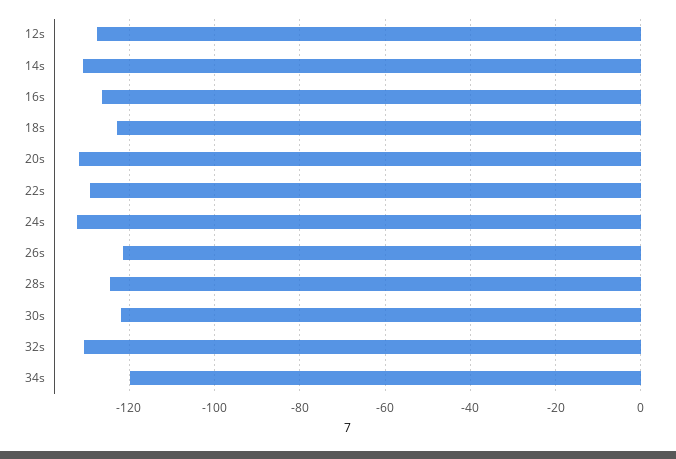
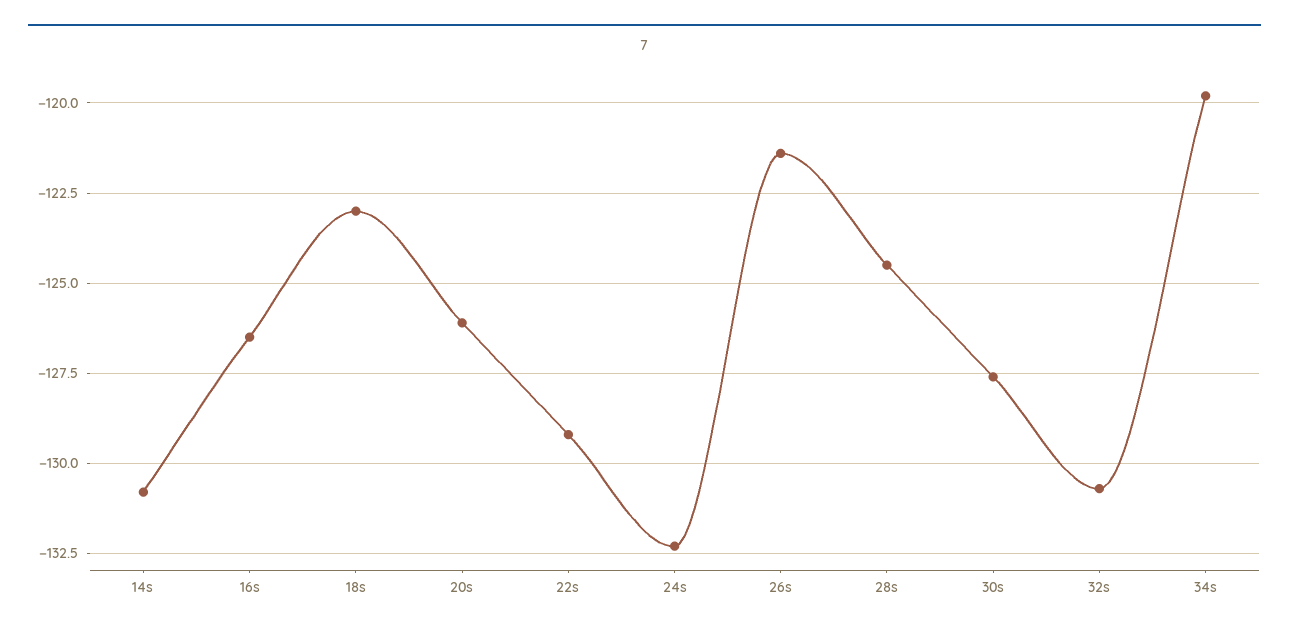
  {
-   "12s": -128,
    "14s": -131,
    "16s": -126.5,
    "18s": -123,
-   "20s": -132,
+   "20s": -126,
    "22s": -129,
    "24s": -132.5,
    "26s": -121.5,
    "28s": -124.5,
-   "30s": -122,
+   "30s": -127.5,
    "32s": -130.5,
    "34s": -120
  }

